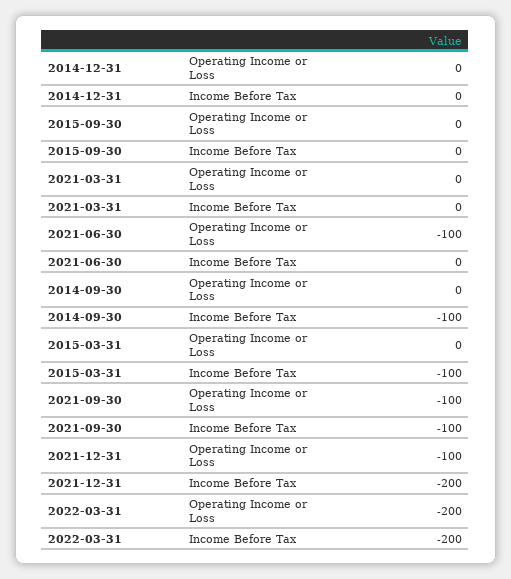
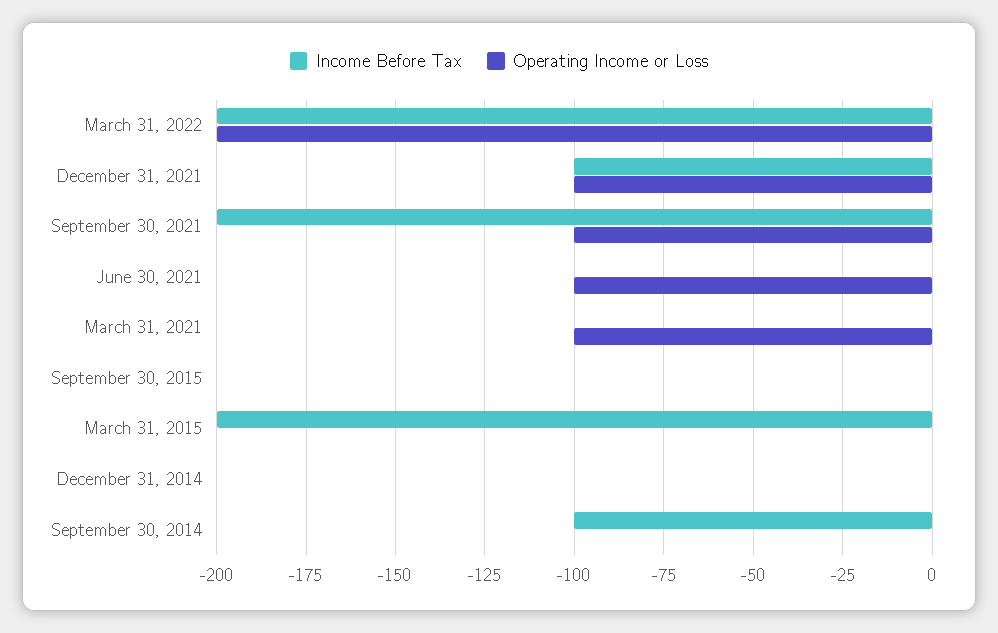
  {
    "Operating Income or Loss": {
      "2014-12-31": 0,
      "2015-09-30": 0,
-     "2021-03-31": 0,
+     "2021-03-31": -100,
      "2021-06-30": -100,
      "2014-09-30": 0,
      "2015-03-31": 0,
      "2021-09-30": -100,
      "2021-12-31": -100,
      "2022-03-31": -200
    },
    "Income Before Tax": {
      "2014-12-31": 0,
      "2015-09-30": 0,
      "2021-03-31": 0,
      "2021-06-30": 0,
      "2014-09-30": -100,
-     "2015-03-31": -100,
+     "2015-03-31": -200,
-     "2021-09-30": -100,
+     "2021-09-30": -200,
-     "2021-12-31": -200,
+     "2021-12-31": -100,
      "2022-03-31": -200
    }
  }

